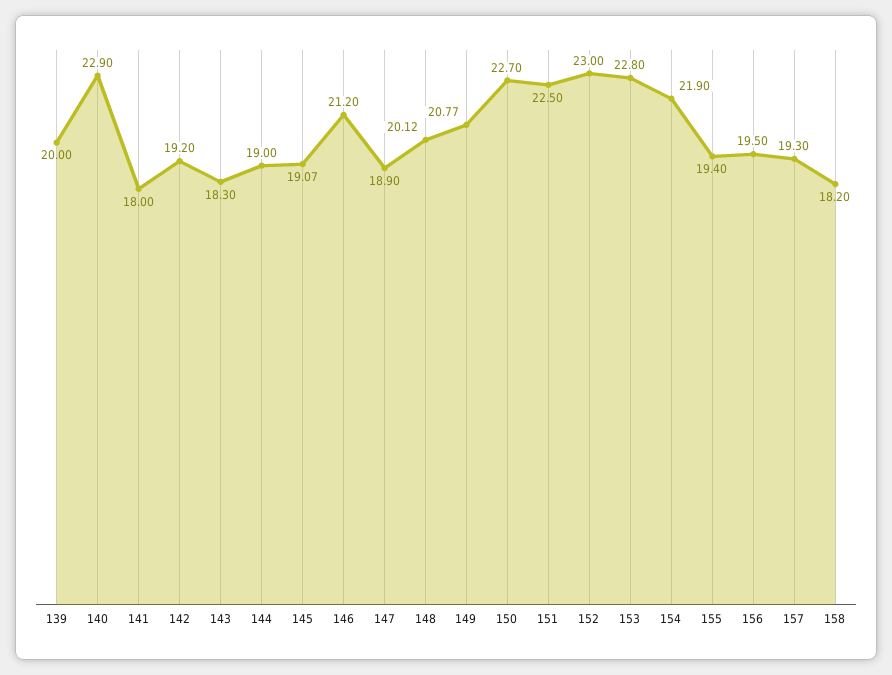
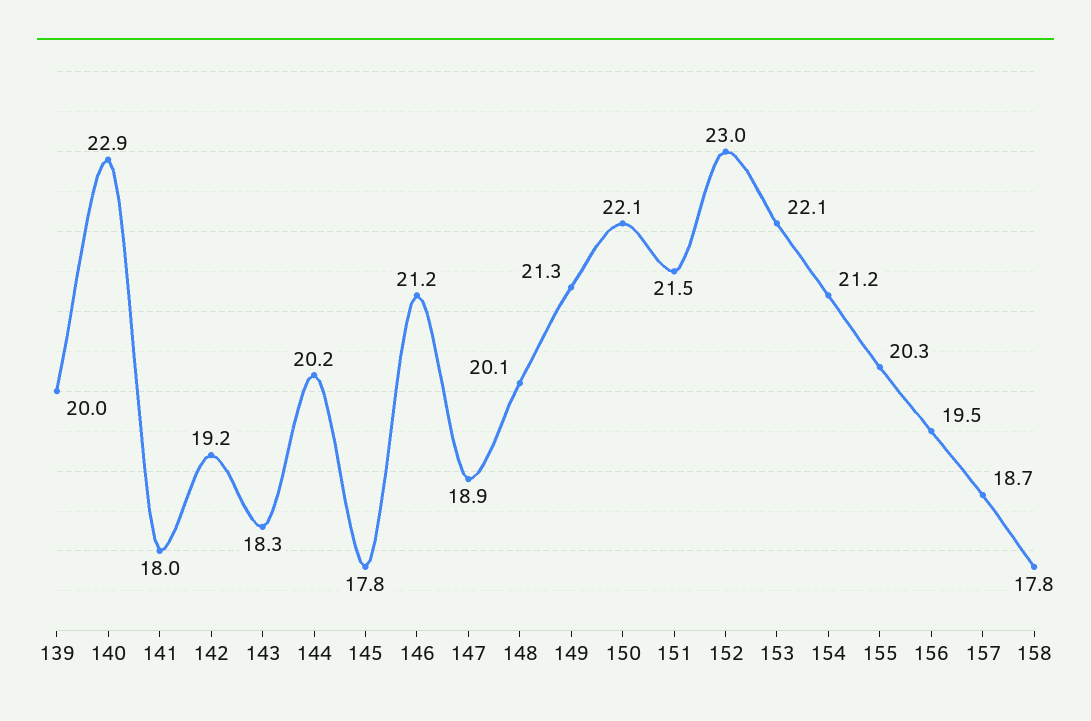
  {
    "139": 20,
    "140": 22.9,
    "141": 18,
    "142": 19.2,
    "143": 18.3,
-   "144": 19,
+   "144": 20.2,
-   "145": 19.07,
+   "145": 17.8,
    "146": 21.2,
    "147": 18.9,
    "148": 20.12,
-   "149": 20.77,
+   "149": 21.3,
-   "150": 22.7,
+   "150": 22.1,
-   "151": 22.5,
+   "151": 21.5,
    "152": 23,
-   "153": 22.8,
+   "153": 22.1,
-   "154": 21.9,
+   "154": 21.2,
-   "155": 19.4,
+   "155": 20.3,
    "156": 19.5,
-   "157": 19.3,
+   "157": 18.7,
-   "158": 18.2
+   "158": 17.8
  }

